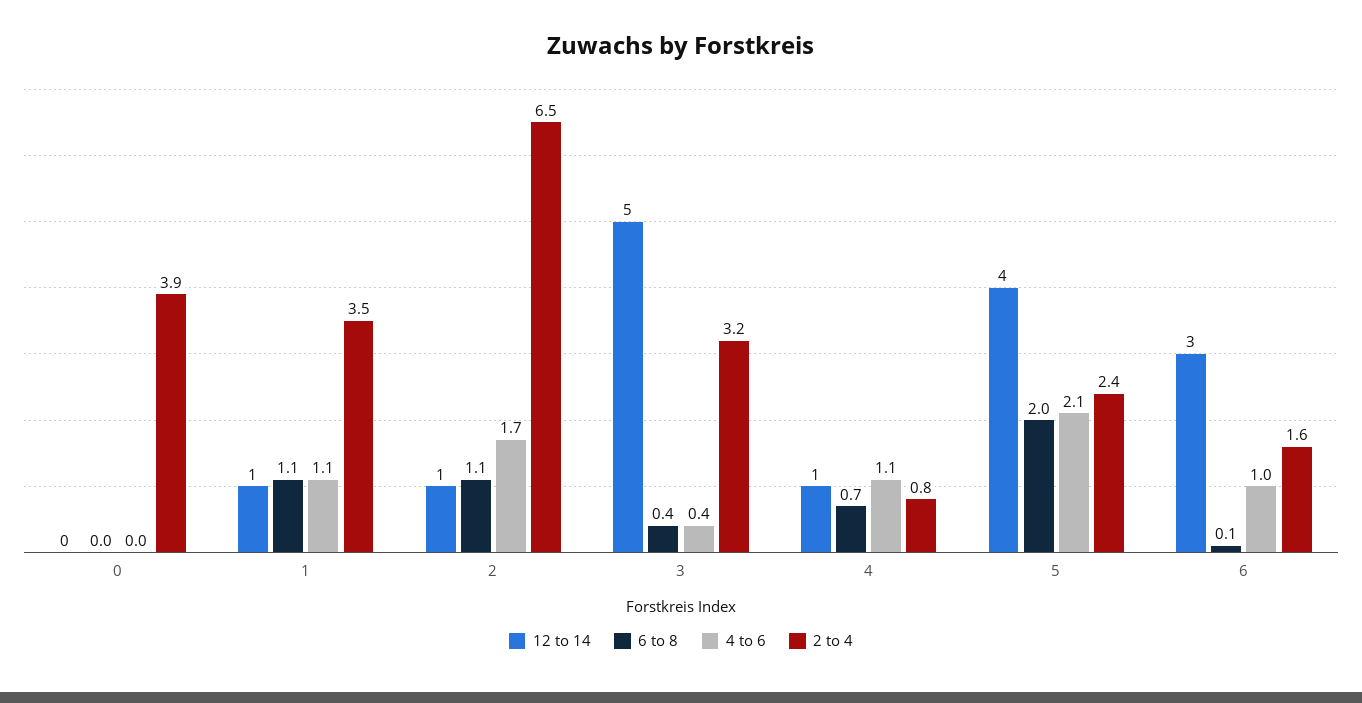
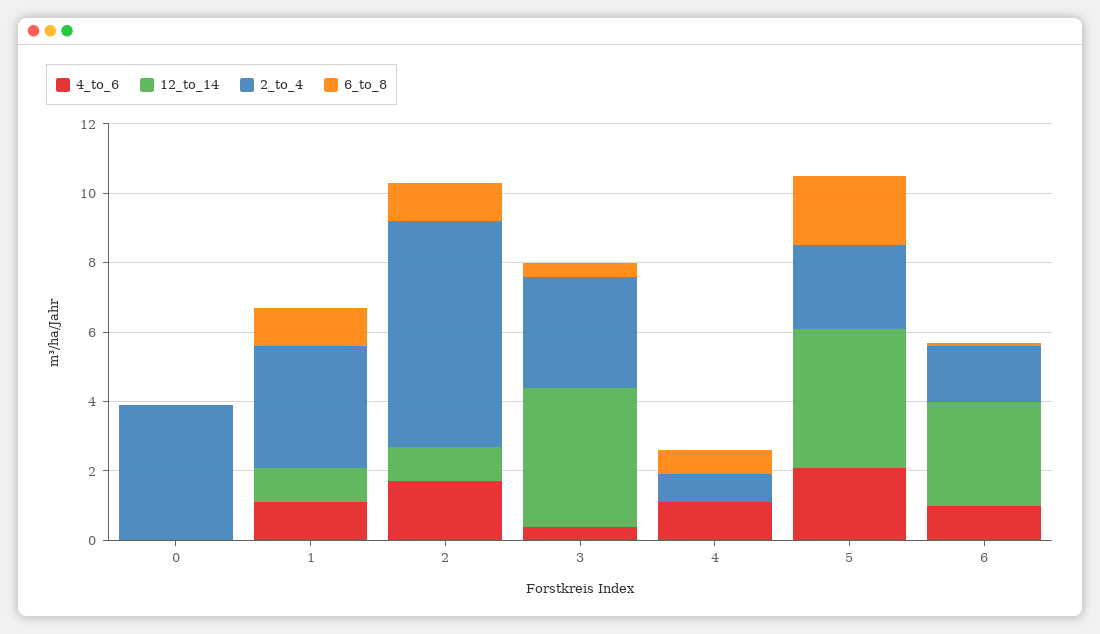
  {
    "12 to 14": {
      "0": 0,
      "1": 1,
      "2": 1,
-     "3": 5,
+     "3": 4,
-     "4": 1,
+     "4": 0,
      "5": 4,
      "6": 3
    },
    "6 to 8": {
      "0": 0,
      "1": 1.1,
      "2": 1.1,
      "3": 0.4,
      "4": 0.7,
      "5": 2,
      "6": 0.1
    },
    "4 to 6": {
      "0": 0,
      "1": 1.1,
      "2": 1.7,
      "3": 0.4,
      "4": 1.1,
      "5": 2.1,
      "6": 1
    },
    "2 to 4": {
      "0": 3.9,
      "1": 3.5,
      "2": 6.5,
      "3": 3.2,
      "4": 0.8,
      "5": 2.4,
      "6": 1.6
    }
  }

